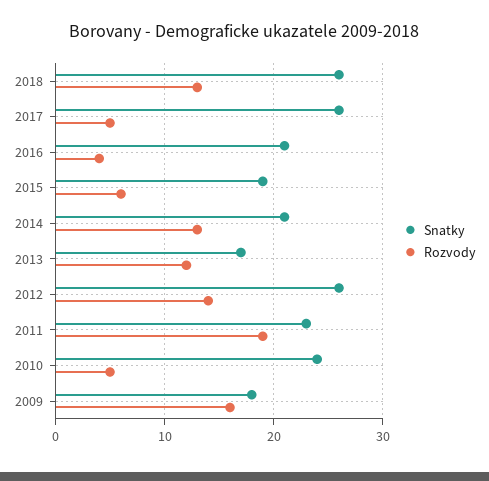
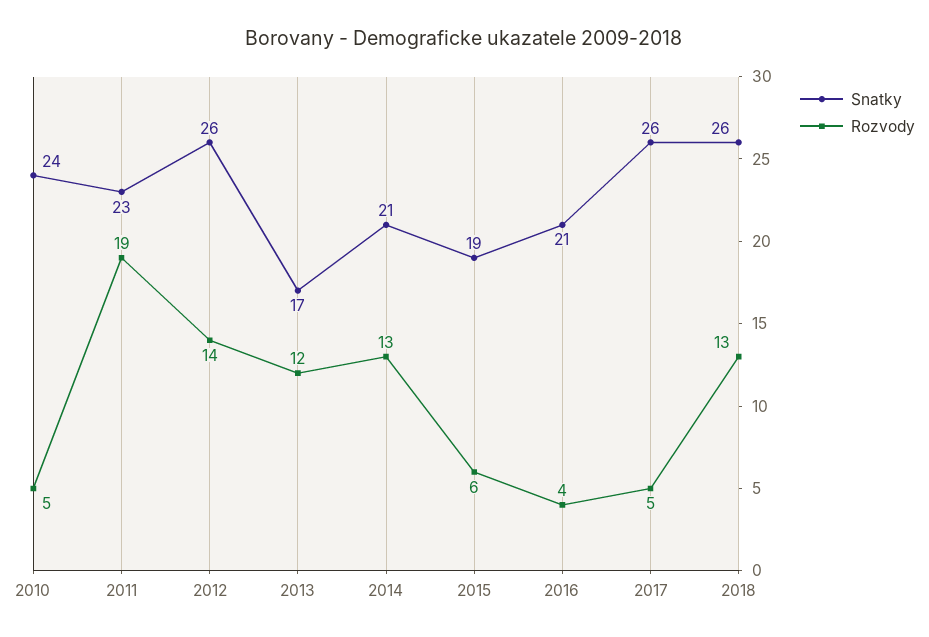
  {
    "Snatky": {
      "2018": 26,
      "2017": 26,
      "2016": 21,
      "2015": 19,
      "2014": 21,
      "2013": 17,
      "2012": 26,
      "2011": 23,
-     "2010": 24,
+     "2010": 24
-     "2009": 18
    },
    "Rozvody": {
      "2018": 13,
      "2017": 5,
      "2016": 4,
      "2015": 6,
      "2014": 13,
      "2013": 12,
      "2012": 14,
      "2011": 19,
-     "2010": 5,
+     "2010": 5
-     "2009": 16
    }
  }

